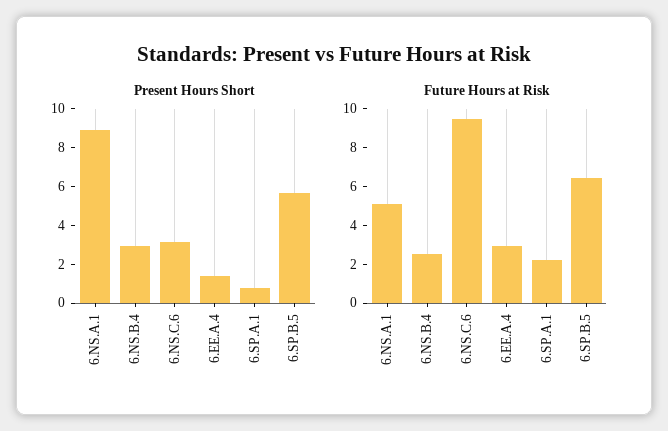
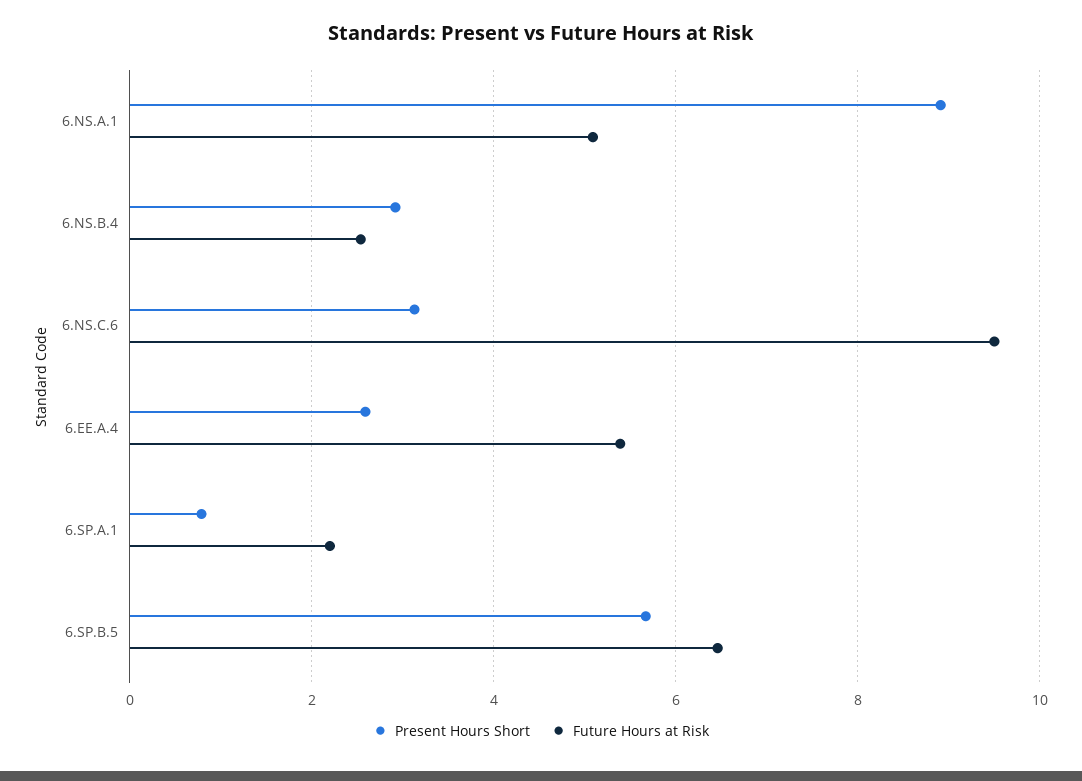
  {
    "Present Hours Short": {
      "6.NS.A.1": 9,
      "6.NS.B.4": 3,
      "6.NS.C.6": 3.2,
-     "6.EE.A.4": 1.5,
+     "6.EE.A.4": 2.6,
      "6.SP.A.1": 0.8,
      "6.SP.B.5": 5.6
    },
    "Future Hours at Risk": {
      "6.NS.A.1": 5,
      "6.NS.B.4": 2.6,
      "6.NS.C.6": 9.6,
-     "6.EE.A.4": 3,
+     "6.EE.A.4": 5.4,
      "6.SP.A.1": 2.2,
      "6.SP.B.5": 6.4
    }
  }

